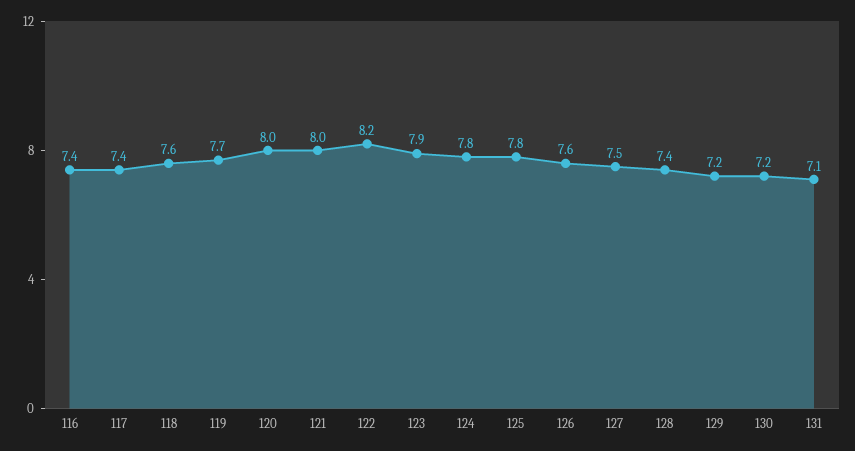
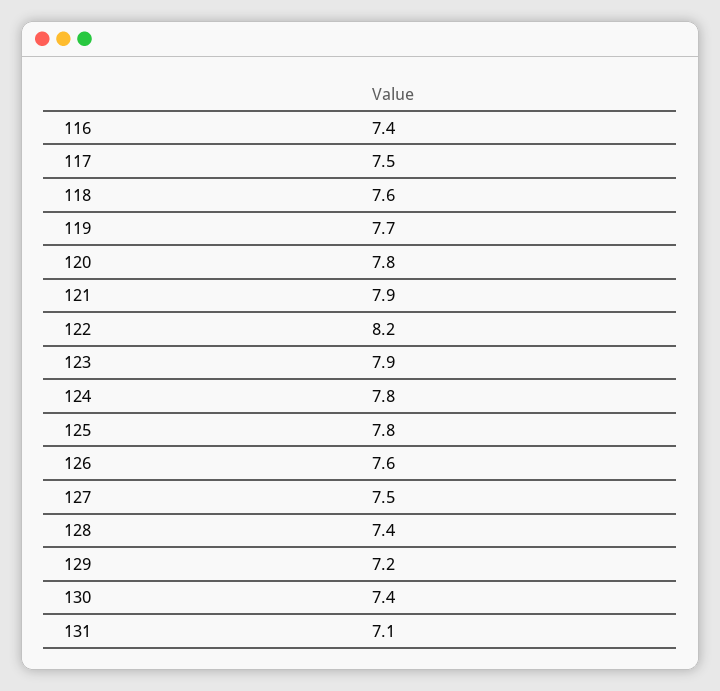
  {
    "116": 7.4,
-   "117": 7.4,
+   "117": 7.5,
    "118": 7.6,
    "119": 7.7,
-   "120": 8,
+   "120": 7.8,
-   "121": 8,
+   "121": 7.9,
    "122": 8.2,
    "123": 7.9,
    "124": 7.8,
    "125": 7.8,
    "126": 7.6,
    "127": 7.5,
    "128": 7.4,
    "129": 7.2,
-   "130": 7.2,
+   "130": 7.4,
    "131": 7.1
  }

